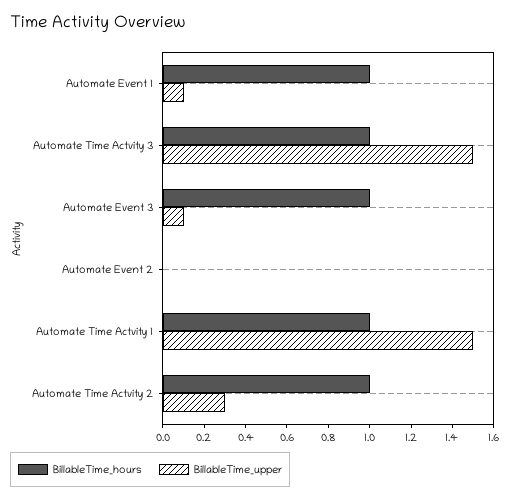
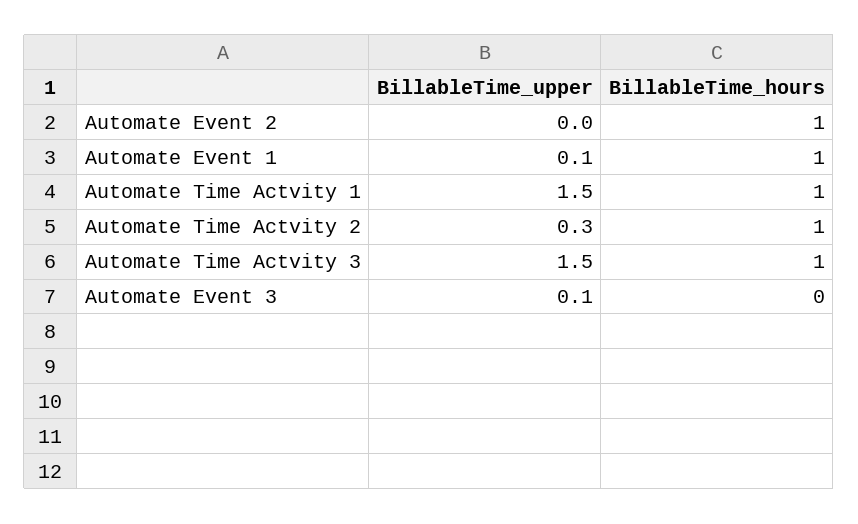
  {
    "BillableTime_hours": {
      "Automate Event 1": 1,
      "Automate Time Actvity 3": 1,
-     "Automate Event 3": 1,
+     "Automate Event 3": 0,
-     "Automate Event 2": 0,
+     "Automate Event 2": 1,
      "Automate Time Actvity 1": 1,
      "Automate Time Actvity 2": 1
    },
    "BillableTime_upper": {
      "Automate Event 1": 0.1,
      "Automate Time Actvity 3": 1.5,
      "Automate Event 3": 0.1,
      "Automate Event 2": 0,
      "Automate Time Actvity 1": 1.5,
      "Automate Time Actvity 2": 0.3
    }
  }

